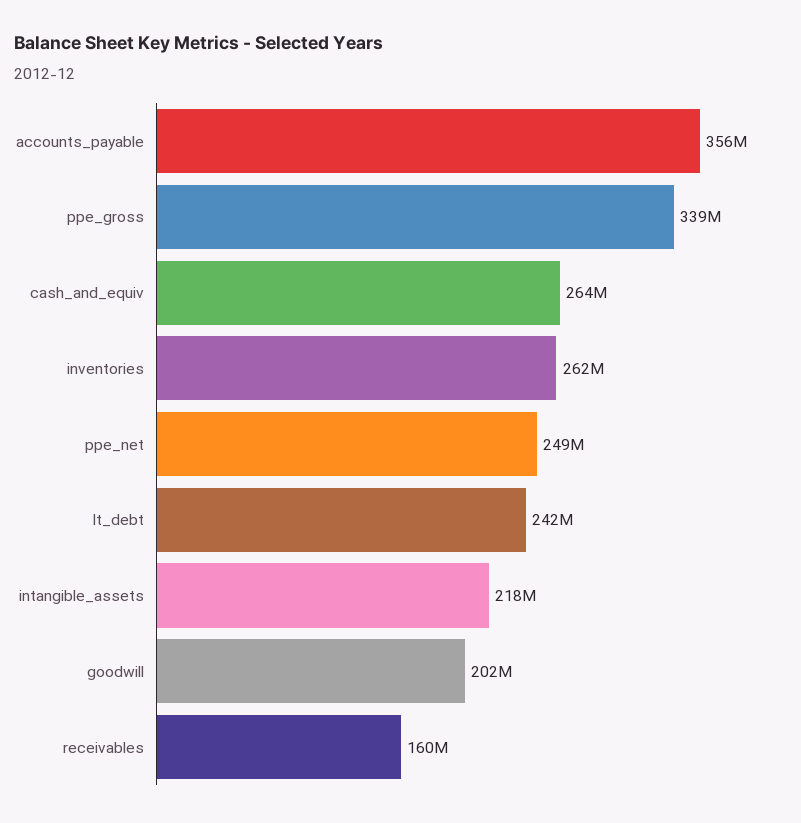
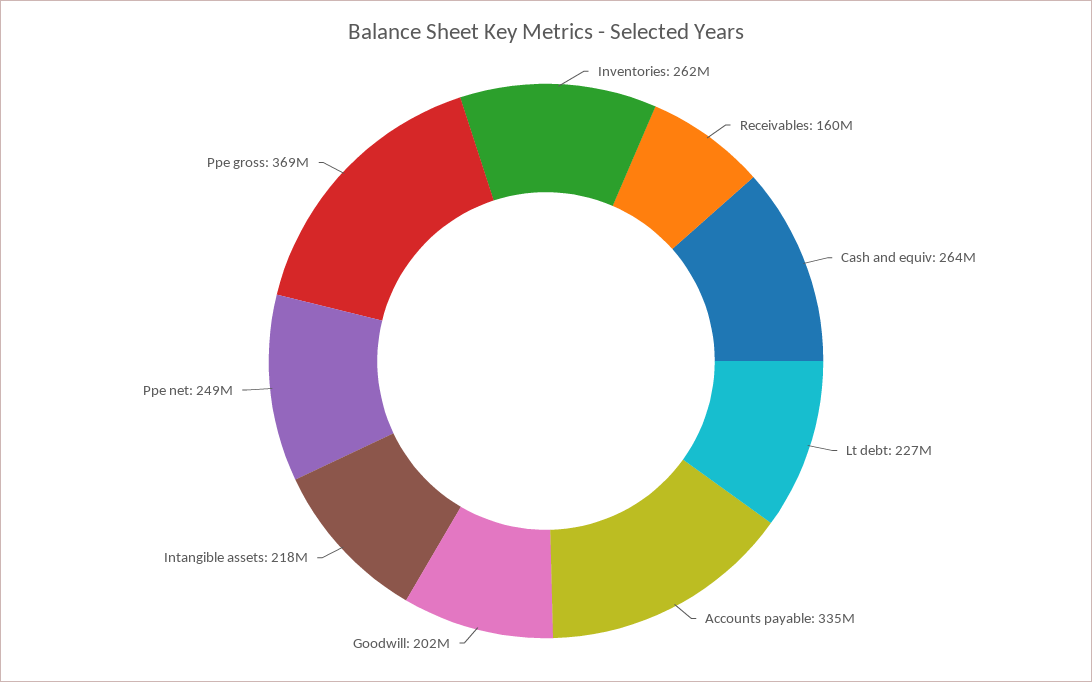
  {
-   "accounts_payable": 356000000,
+   "accounts_payable": 335000000,
-   "ppe_gross": 339000000,
+   "ppe_gross": 369000000,
    "cash_and_equiv": 264000000,
    "inventories": 262000000,
    "ppe_net": 249000000,
-   "lt_debt": 242000000,
+   "lt_debt": 227000000,
    "intangible_assets": 218000000,
    "goodwill": 202000000,
    "receivables": 160000000
  }

